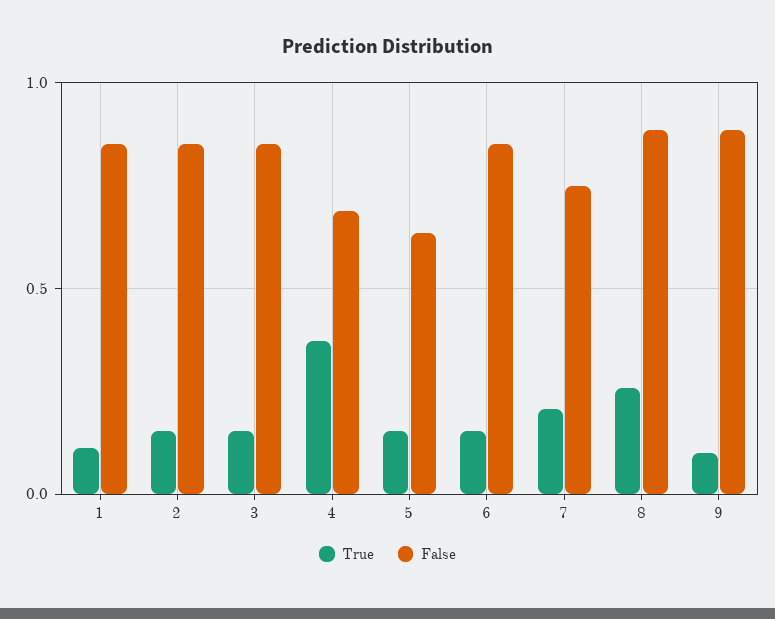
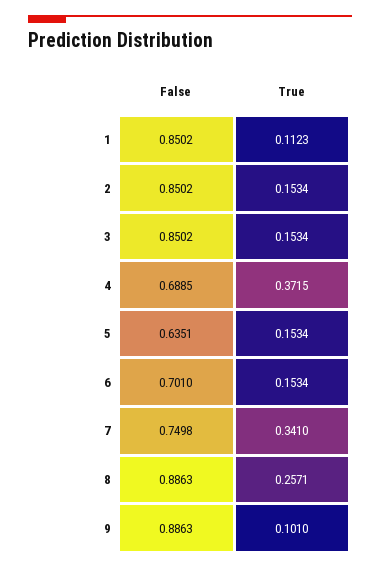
  {
    "True": {
      "1": 0.1123,
      "2": 0.1534,
      "3": 0.1534,
      "4": 0.3715,
      "5": 0.1534,
      "6": 0.1534,
-     "7": 0.2,
+     "7": 0.341,
      "8": 0.2571,
      "9": 0.101
    },
    "False": {
      "1": 0.8502,
      "2": 0.8502,
      "3": 0.8502,
      "4": 0.6885,
      "5": 0.6351,
-     "6": 0.85,
+     "6": 0.701,
      "7": 0.7498,
      "8": 0.8863,
      "9": 0.8863
    }
  }

